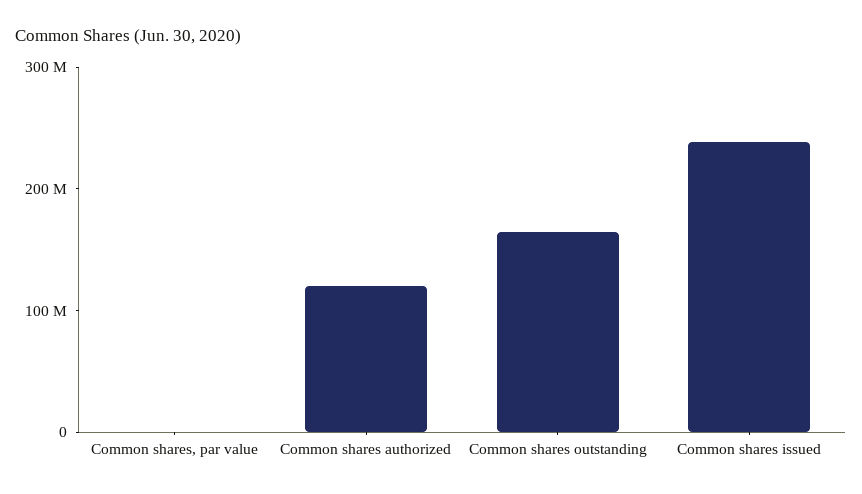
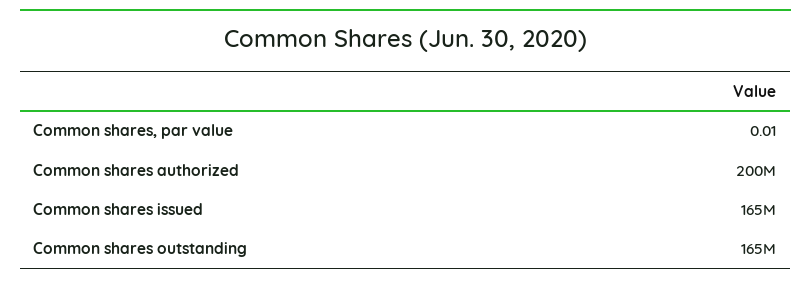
  {
    "Common shares, par value": 0.01,
-   "Common shares authorized": 120000000,
+   "Common shares authorized": 200000000,
    "Common shares outstanding": 165000000,
-   "Common shares issued": 240000000
+   "Common shares issued": 165000000
  }

